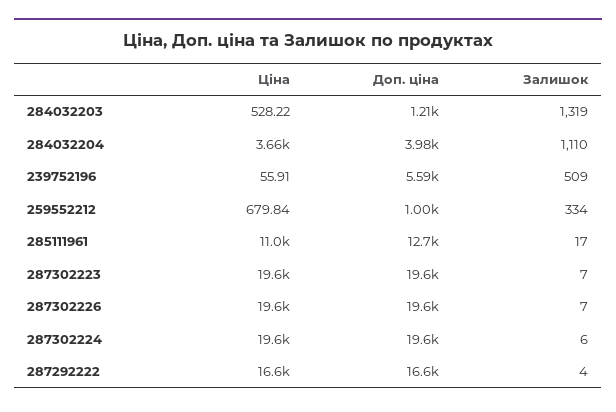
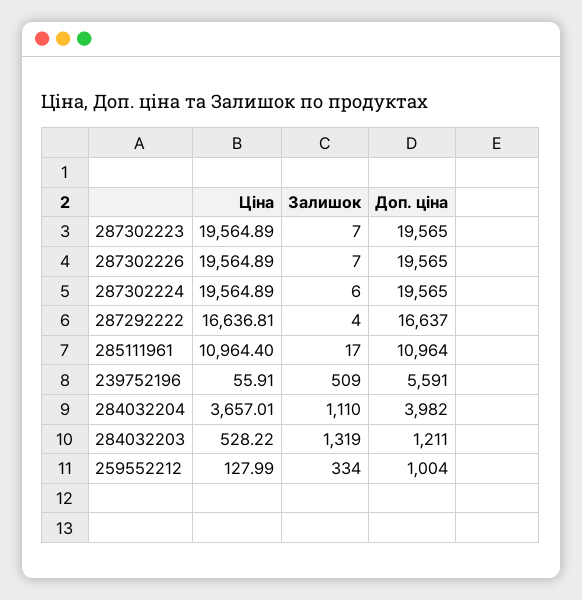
  {
    "Ціна": {
      "284032203": 528.22,
      "284032204": 3657.01,
      "239752196": 55.91,
-     "259552212": 679.84,
+     "259552212": 127.99,
      "285111961": 10964.4,
      "287302223": 19564.89,
      "287302226": 19564.89,
      "287302224": 19564.89,
      "287292222": 16636.81
    },
    "Доп. ціна": {
      "284032203": 1211,
      "284032204": 3982,
      "239752196": 5591,
      "259552212": 1004,
-     "285111961": 12700,
+     "285111961": 10964,
      "287302223": 19565,
      "287302226": 19565,
      "287302224": 19565,
      "287292222": 16637
    },
    "Залишок": {
      "284032203": 1319,
      "284032204": 1110,
      "239752196": 509,
      "259552212": 334,
      "285111961": 17,
      "287302223": 7,
      "287302226": 7,
      "287302224": 6,
      "287292222": 4
    }
  }

